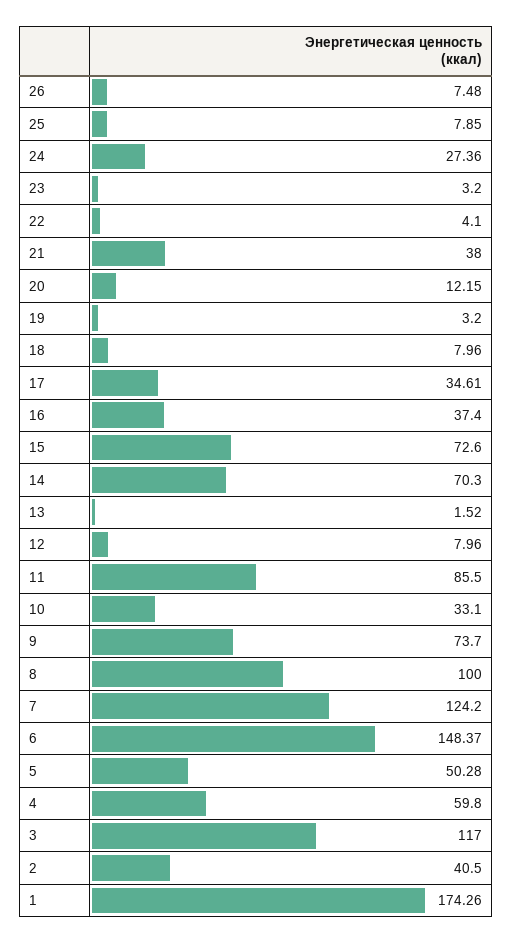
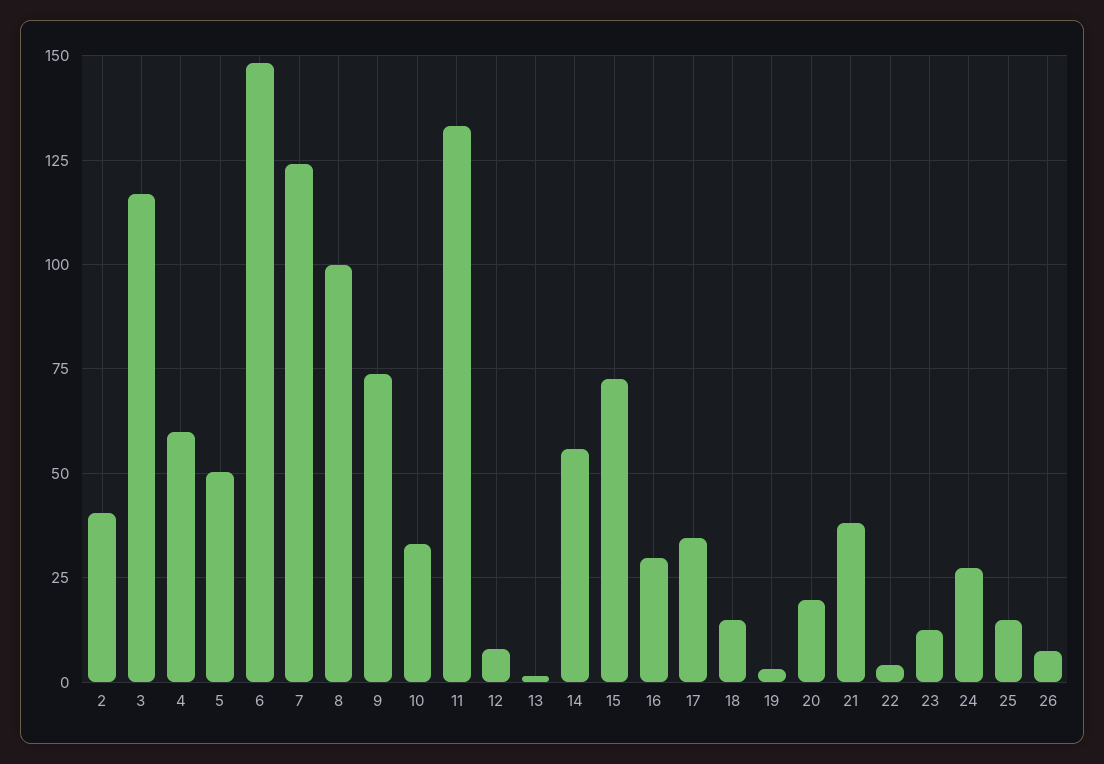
  {
    "26": 7.48,
-   "25": 7.85,
+   "25": 15,
    "24": 27.36,
-   "23": 3.2,
+   "23": 12.5,
    "22": 4.1,
    "21": 38,
-   "20": 12.15,
+   "20": 20,
    "19": 3.2,
-   "18": 7.96,
+   "18": 15,
    "17": 34.61,
-   "16": 37.4,
+   "16": 30,
    "15": 72.6,
-   "14": 70.3,
+   "14": 55,
    "13": 1.52,
    "12": 7.96,
-   "11": 85.5,
+   "11": 132.5,
    "10": 33.1,
    "9": 73.7,
    "8": 100,
    "7": 124.2,
    "6": 148.37,
    "5": 50.28,
    "4": 59.8,
    "3": 117,
-   "2": 40.5,
+   "2": 40.5
-   "1": 174.26
  }

